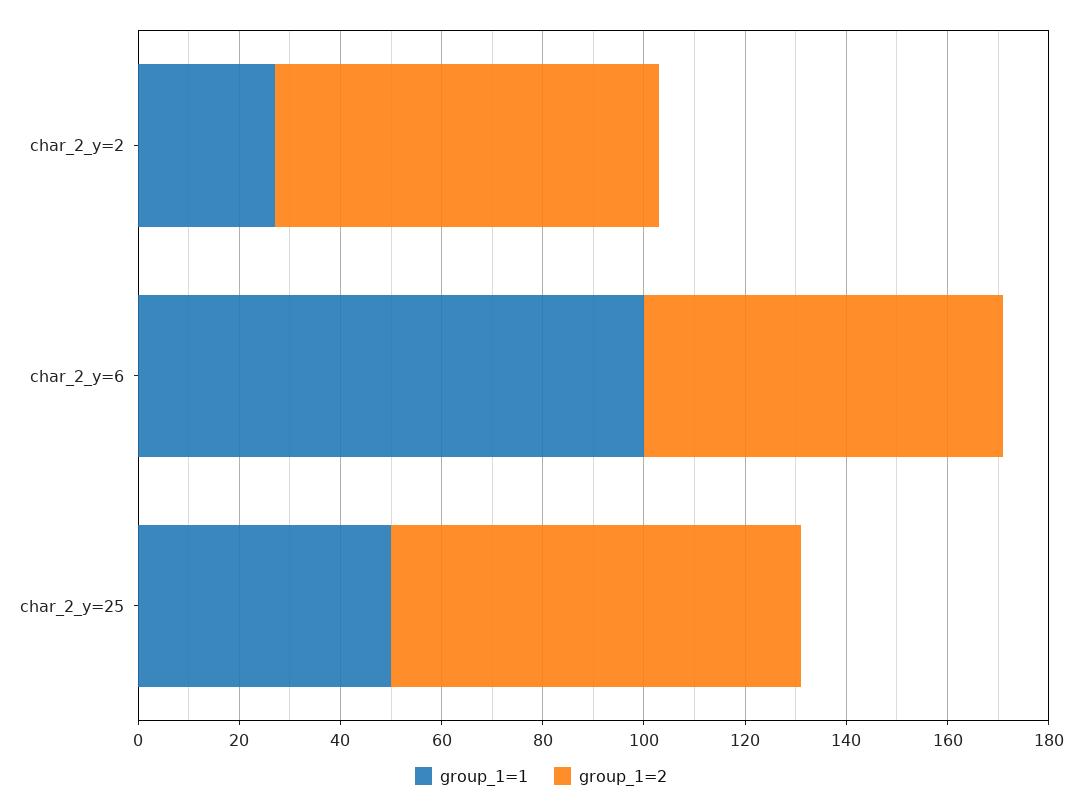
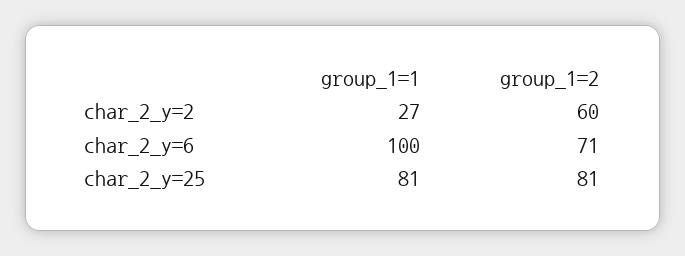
  {
    "group_1=1": {
      "char_2_y=2": 27,
      "char_2_y=6": 100,
-     "char_2_y=25": 50
+     "char_2_y=25": 81
    },
    "group_1=2": {
-     "char_2_y=2": 75,
+     "char_2_y=2": 60,
      "char_2_y=6": 71,
      "char_2_y=25": 81
    }
  }

